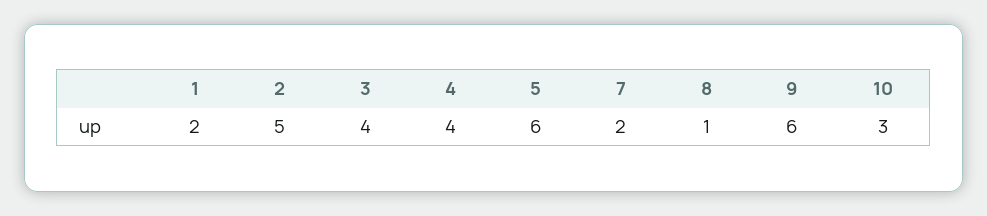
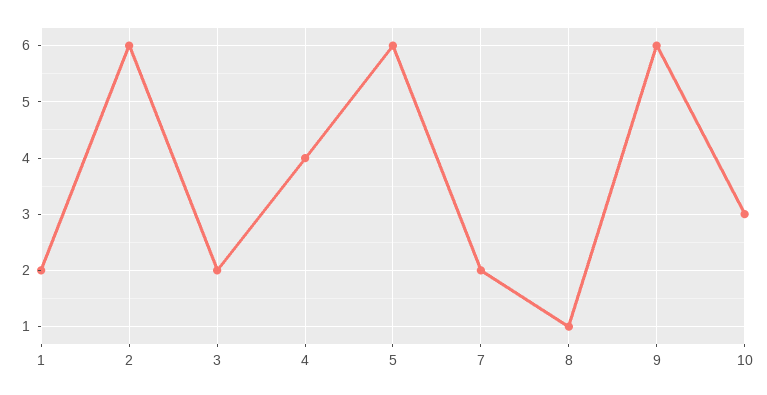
  {
    "1": 2,
-   "2": 5,
+   "2": 6,
-   "3": 4,
+   "3": 2,
    "4": 4,
    "5": 6,
    "7": 2,
    "8": 1,
    "9": 6,
    "10": 3
  }

